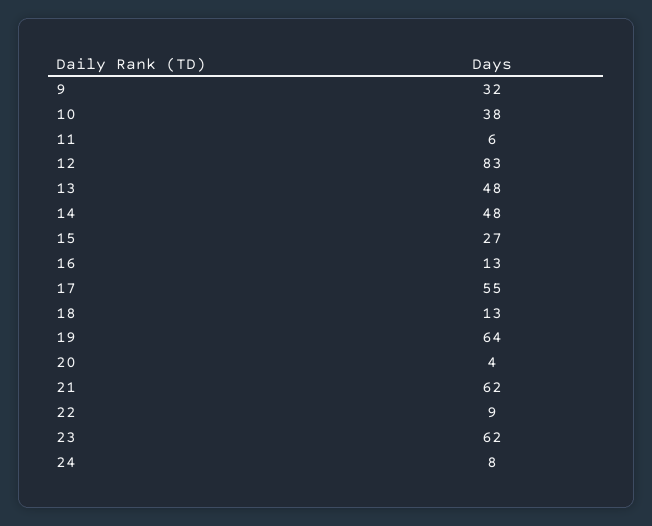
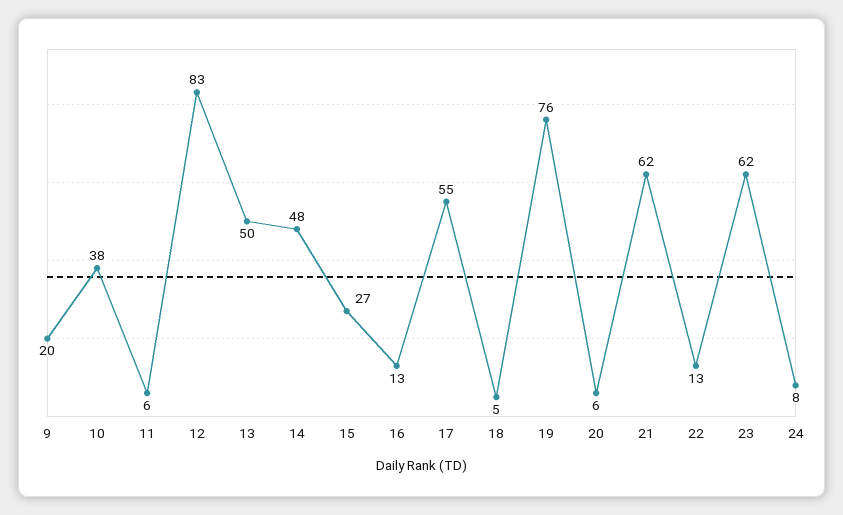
  {
-   "9": 32,
+   "9": 20,
    "10": 38,
    "11": 6,
    "12": 83,
-   "13": 48,
+   "13": 50,
    "14": 48,
    "15": 27,
    "16": 13,
    "17": 55,
-   "18": 13,
+   "18": 5,
-   "19": 64,
+   "19": 76,
-   "20": 4,
+   "20": 6,
    "21": 62,
-   "22": 9,
+   "22": 13,
    "23": 62,
    "24": 8
  }

